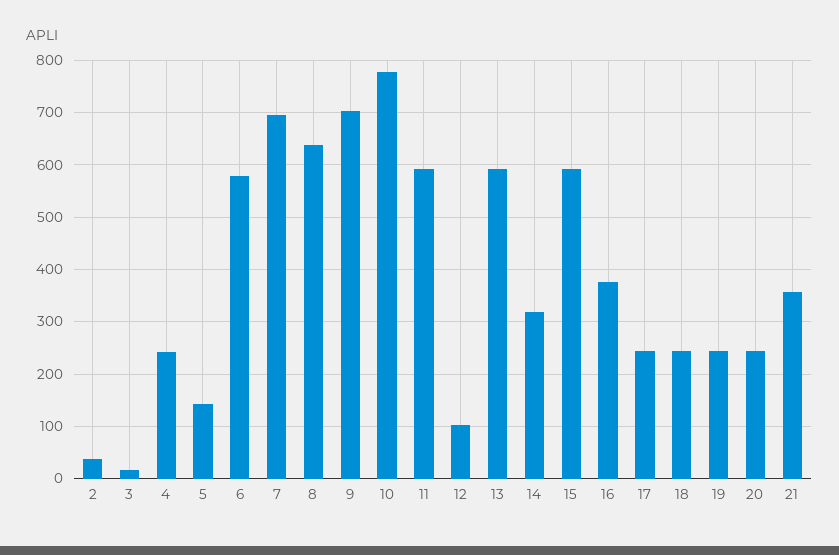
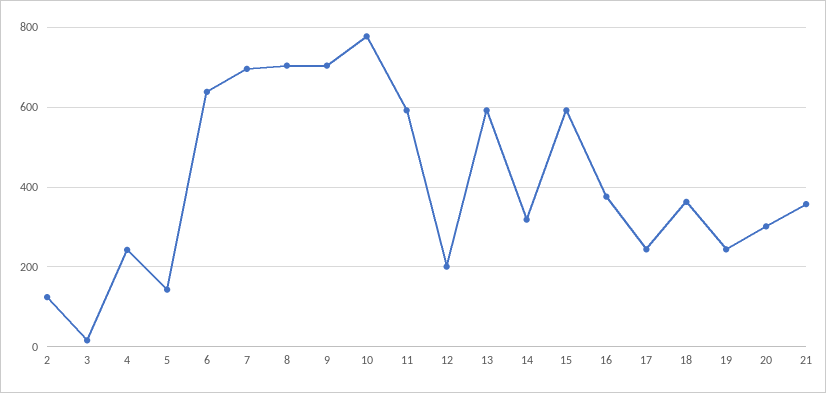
  {
-   "2": 40,
+   "2": 120,
    "3": 20,
    "4": 240,
    "5": 140,
-   "6": 580,
+   "6": 640,
    "7": 700,
-   "8": 640,
+   "8": 700,
    "9": 700,
    "10": 780,
    "11": 600,
-   "12": 100,
+   "12": 200,
    "13": 600,
    "14": 320,
    "15": 600,
    "16": 380,
    "17": 240,
-   "18": 240,
+   "18": 360,
    "19": 240,
-   "20": 240,
+   "20": 300,
    "21": 360
  }

